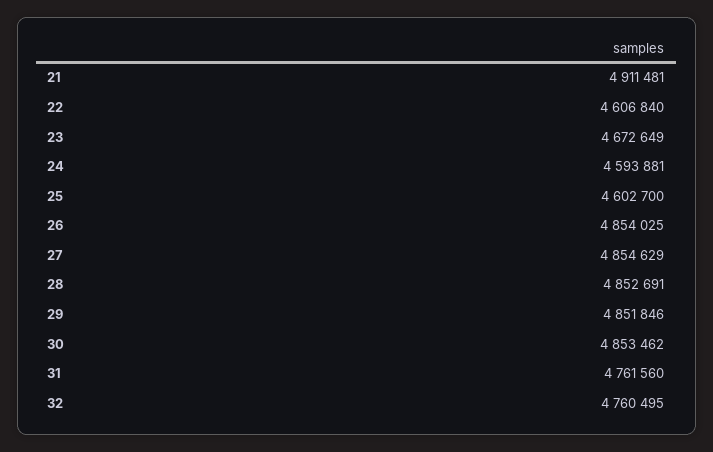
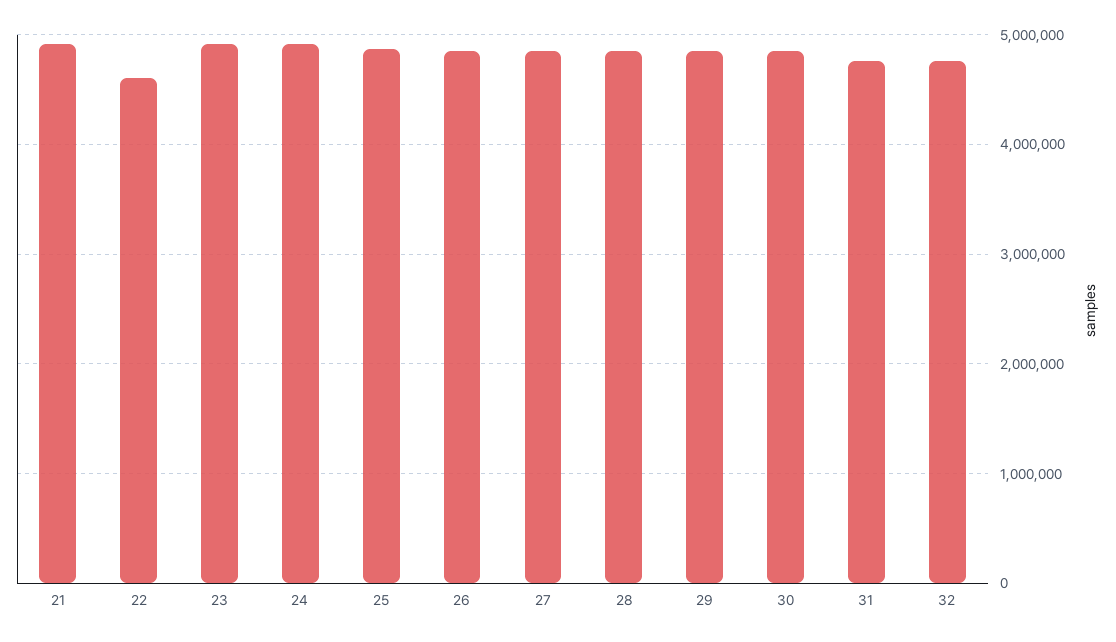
  {
    "21": 4911481,
    "22": 4606840,
-   "23": 4672649,
+   "23": 4900000,
-   "24": 4593881,
+   "24": 4900000,
-   "25": 4602700,
+   "25": 4900000,
    "26": 4854025,
    "27": 4854629,
    "28": 4852691,
    "29": 4851846,
    "30": 4853462,
    "31": 4761560,
    "32": 4760495
  }

